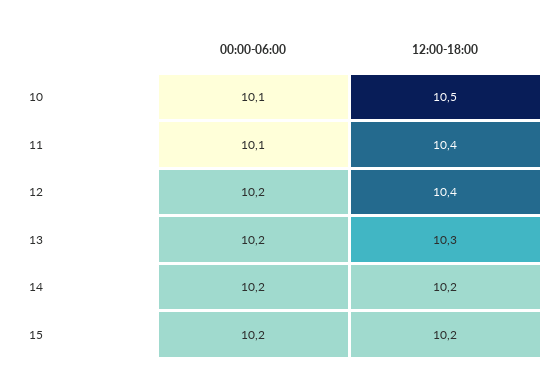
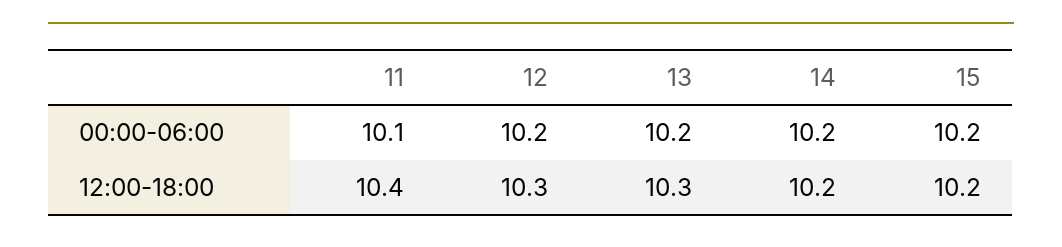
  {
    "00:00-06:00": {
-     "10": 10.1,
      "11": 10.1,
      "12": 10.2,
      "13": 10.2,
      "14": 10.2,
      "15": 10.2
    },
    "12:00-18:00": {
-     "10": 10.5,
      "11": 10.4,
-     "12": 10.4,
+     "12": 10.3,
      "13": 10.3,
      "14": 10.2,
      "15": 10.2
    }
  }

